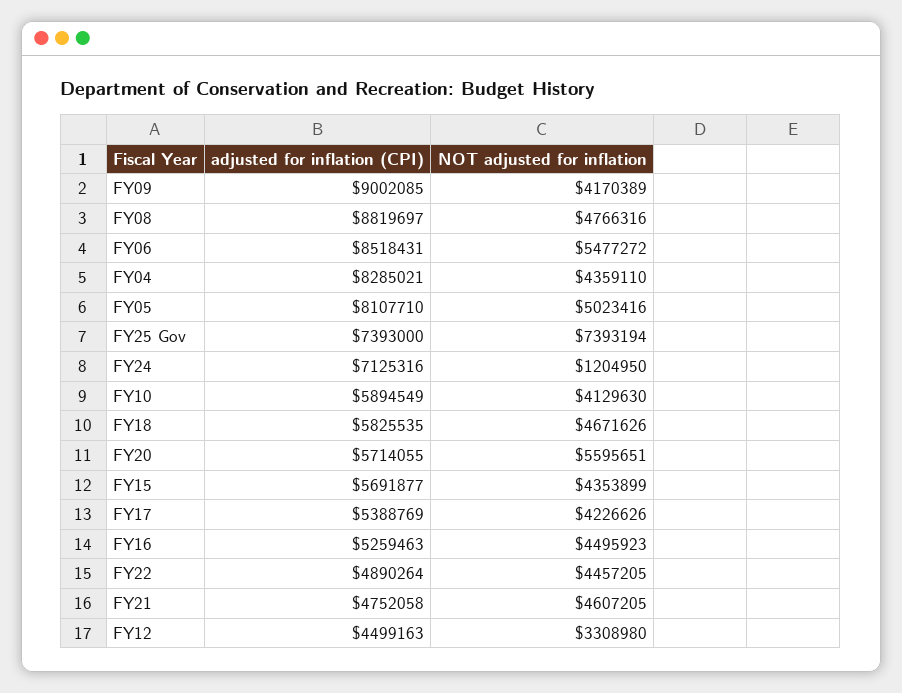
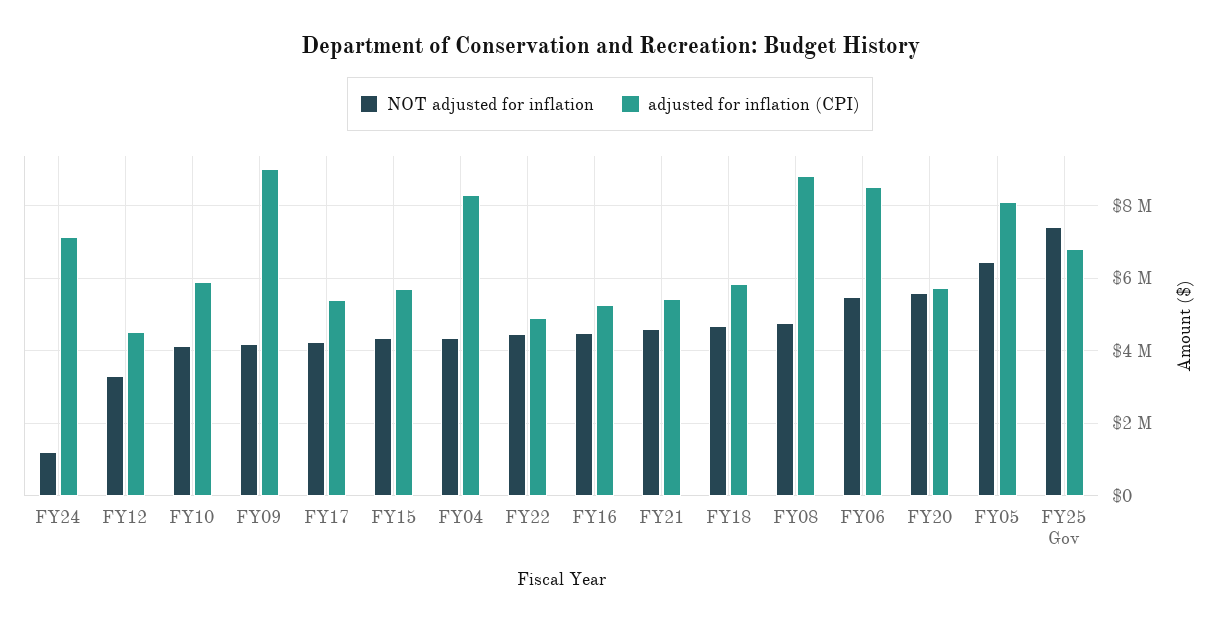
  {
    "adjusted for inflation (CPI)": {
      "FY09": 9002085,
      "FY08": 8819697,
      "FY06": 8518431,
      "FY04": 8285021,
      "FY05": 8107710,
-     "FY25 Gov": 7393000,
+     "FY25 Gov": 6800000,
      "FY24": 7125316,
      "FY10": 5894549,
      "FY18": 5825535,
      "FY20": 5714055,
      "FY15": 5691877,
      "FY17": 5388769,
      "FY16": 5259463,
      "FY22": 4890264,
-     "FY21": 4752058,
+     "FY21": 5400000,
      "FY12": 4499163
    },
    "NOT adjusted for inflation": {
      "FY09": 4170389,
      "FY08": 4766316,
      "FY06": 5477272,
      "FY04": 4359110,
-     "FY05": 5023416,
+     "FY05": 6400000,
      "FY25 Gov": 7393194,
      "FY24": 1204950,
      "FY10": 4129630,
      "FY18": 4671626,
      "FY20": 5595651,
      "FY15": 4353899,
      "FY17": 4226626,
      "FY16": 4495923,
      "FY22": 4457205,
      "FY21": 4607205,
      "FY12": 3308980
    }
  }

